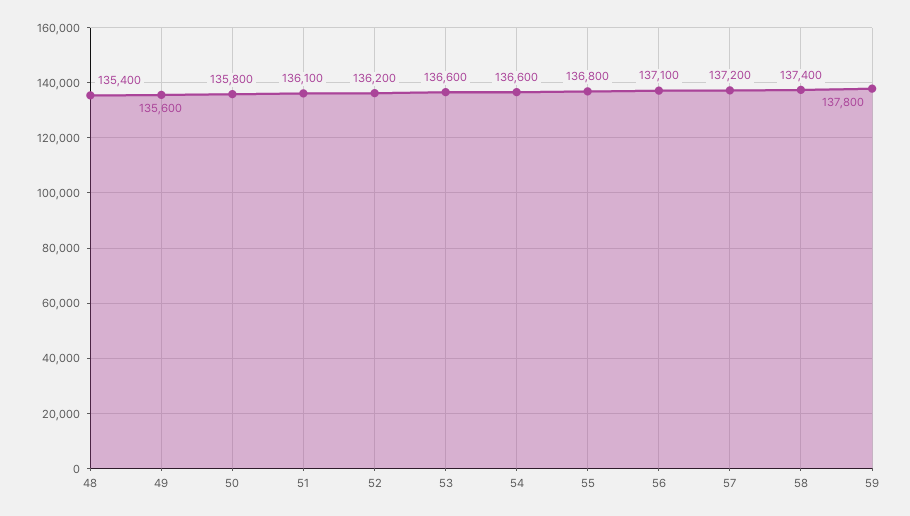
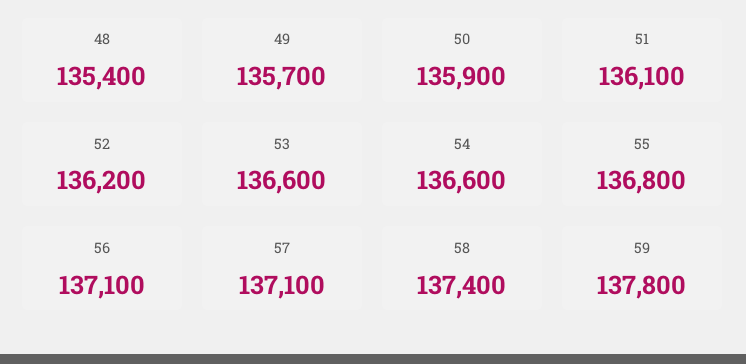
  {
    "48": 135400,
-   "49": 135600,
+   "49": 135700,
-   "50": 135800,
+   "50": 135900,
    "51": 136100,
    "52": 136200,
    "53": 136600,
    "54": 136600,
    "55": 136800,
    "56": 137100,
-   "57": 137200,
+   "57": 137100,
    "58": 137400,
    "59": 137800
  }

